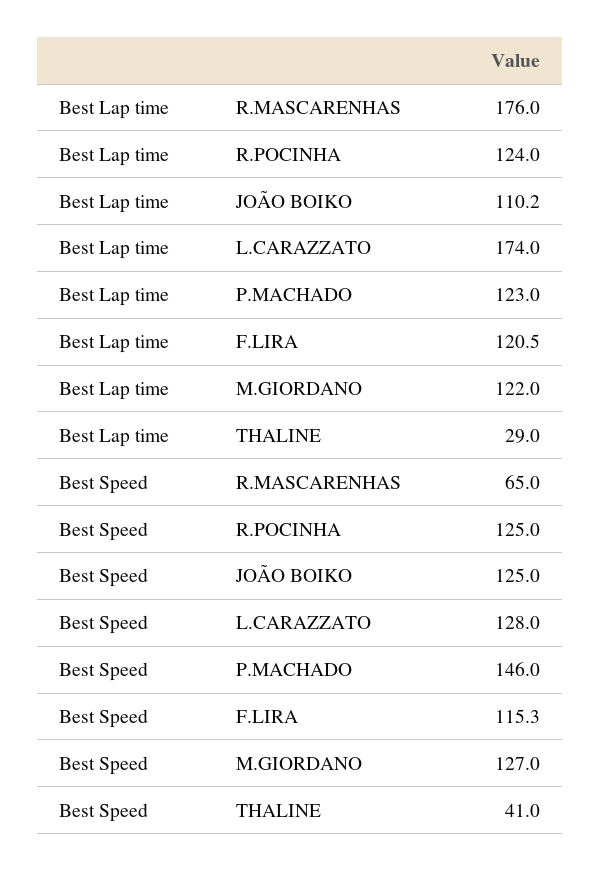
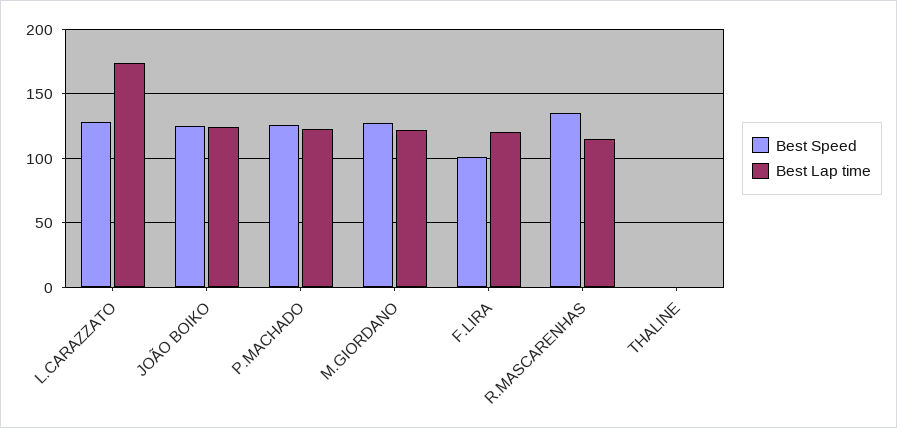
  {
    "Best Lap time": {
-     "R.MASCARENHAS": 176,
+     "R.MASCARENHAS": 115,
-     "R.POCINHA": 124,
-     "JOÃO BOIKO": 110.2,
+     "JOÃO BOIKO": 125,
      "L.CARAZZATO": 174,
      "P.MACHADO": 123,
      "F.LIRA": 120.5,
      "M.GIORDANO": 122,
-     "THALINE": 29
+     "THALINE": 0
    },
    "Best Speed": {
-     "R.MASCARENHAS": 65,
+     "R.MASCARENHAS": 135,
-     "R.POCINHA": 125,
      "JOÃO BOIKO": 125,
      "L.CARAZZATO": 128,
-     "P.MACHADO": 146,
+     "P.MACHADO": 125,
-     "F.LIRA": 115.3,
+     "F.LIRA": 100,
      "M.GIORDANO": 127,
-     "THALINE": 41
+     "THALINE": 0
    }
  }

